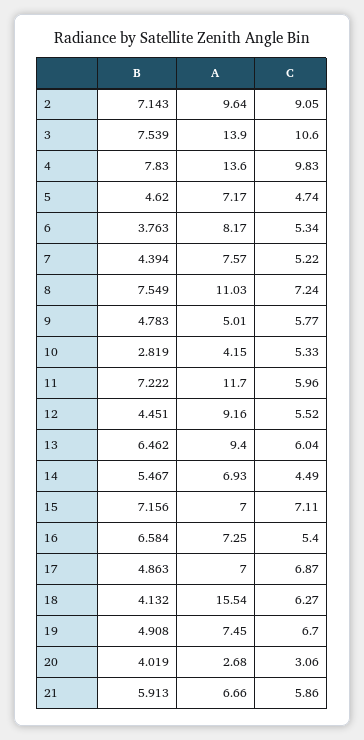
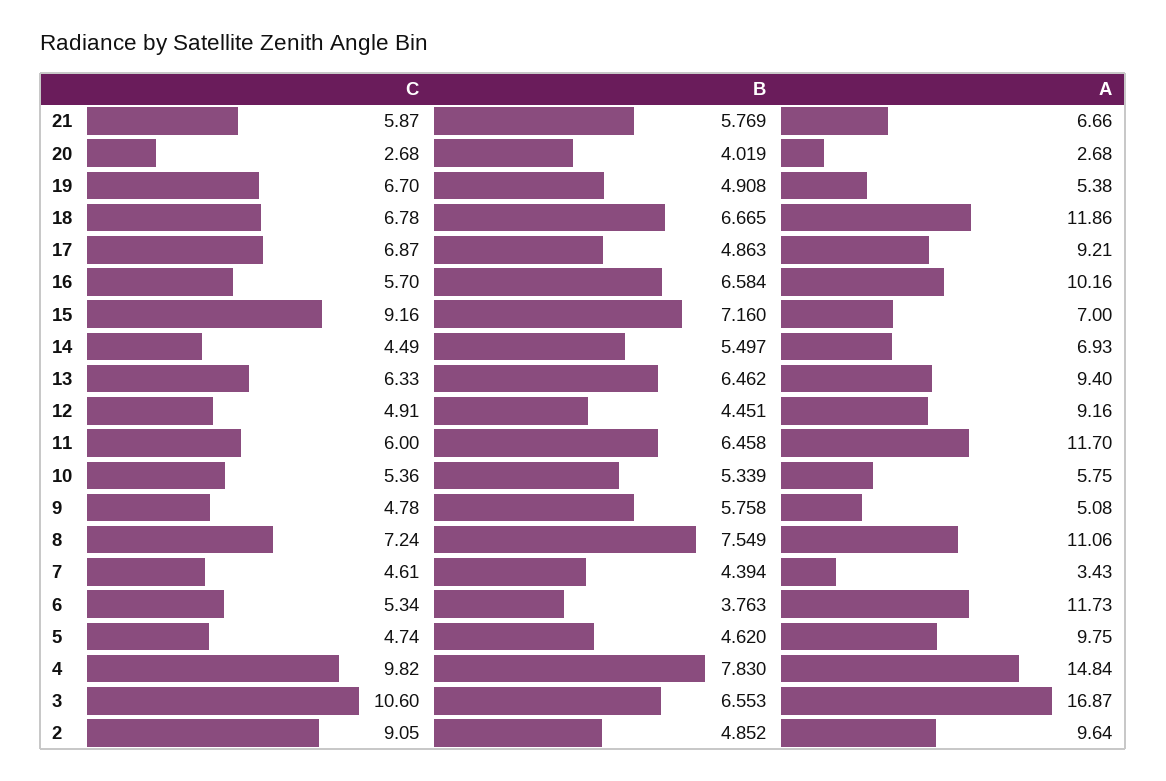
  {
    "B": {
-     "2": 7.143,
+     "2": 4.852,
-     "3": 7.539,
+     "3": 6.553,
      "4": 7.83,
      "5": 4.62,
      "6": 3.763,
      "7": 4.394,
      "8": 7.549,
-     "9": 4.783,
+     "9": 5.758,
-     "10": 2.819,
+     "10": 5.339,
-     "11": 7.222,
+     "11": 6.458,
      "12": 4.451,
      "13": 6.462,
-     "14": 5.467,
+     "14": 5.497,
-     "15": 7.156,
+     "15": 7.16,
      "16": 6.584,
      "17": 4.863,
-     "18": 4.132,
+     "18": 6.665,
      "19": 4.908,
      "20": 4.019,
-     "21": 5.913
+     "21": 5.769
    },
    "A": {
      "2": 9.64,
-     "3": 13.9,
+     "3": 16.87,
-     "4": 13.6,
+     "4": 14.84,
-     "5": 7.17,
+     "5": 9.75,
-     "6": 8.17,
+     "6": 11.73,
-     "7": 7.57,
+     "7": 3.43,
-     "8": 11.03,
+     "8": 11.06,
-     "9": 5.01,
+     "9": 5.08,
-     "10": 4.15,
+     "10": 5.75,
      "11": 11.7,
      "12": 9.16,
      "13": 9.4,
      "14": 6.93,
      "15": 7,
-     "16": 7.25,
+     "16": 10.16,
-     "17": 7,
+     "17": 9.21,
-     "18": 15.54,
+     "18": 11.86,
-     "19": 7.45,
+     "19": 5.38,
      "20": 2.68,
      "21": 6.66
    },
    "C": {
      "2": 9.05,
      "3": 10.6,
-     "4": 9.83,
+     "4": 9.82,
      "5": 4.74,
      "6": 5.34,
-     "7": 5.22,
+     "7": 4.61,
      "8": 7.24,
-     "9": 5.77,
+     "9": 4.78,
-     "10": 5.33,
+     "10": 5.36,
-     "11": 5.96,
+     "11": 6,
-     "12": 5.52,
+     "12": 4.91,
-     "13": 6.04,
+     "13": 6.33,
      "14": 4.49,
-     "15": 7.11,
+     "15": 9.16,
-     "16": 5.4,
+     "16": 5.7,
      "17": 6.87,
-     "18": 6.27,
+     "18": 6.78,
      "19": 6.7,
-     "20": 3.06,
+     "20": 2.68,
-     "21": 5.86
+     "21": 5.87
    }
  }

